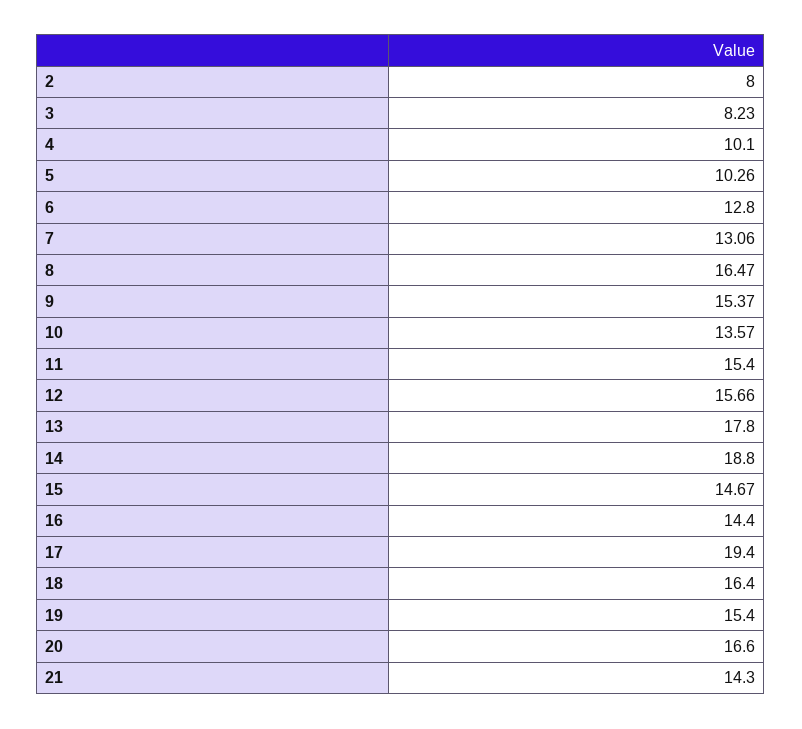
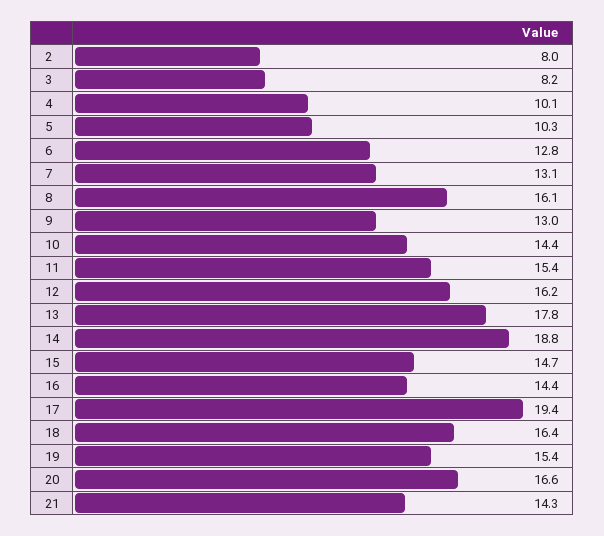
  {
    "2": 8,
    "3": 8.23,
    "4": 10.1,
    "5": 10.26,
    "6": 12.8,
    "7": 13.06,
-   "8": 16.47,
+   "8": 16.1,
-   "9": 15.37,
+   "9": 13,
-   "10": 13.57,
+   "10": 14.4,
    "11": 15.4,
-   "12": 15.66,
+   "12": 16.2,
    "13": 17.8,
    "14": 18.8,
    "15": 14.67,
    "16": 14.4,
    "17": 19.4,
    "18": 16.4,
    "19": 15.4,
    "20": 16.6,
    "21": 14.3
  }

